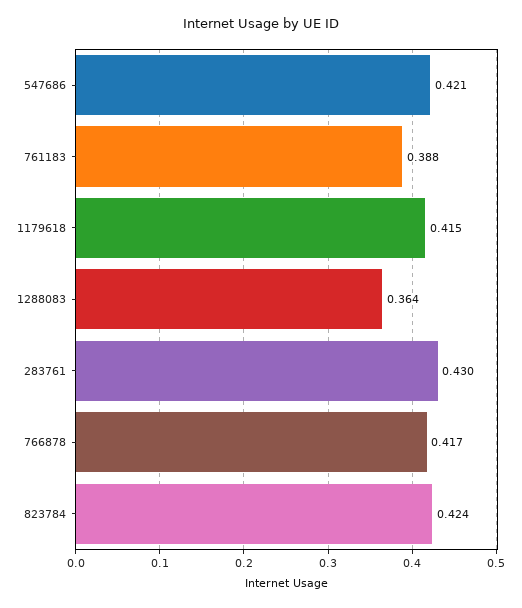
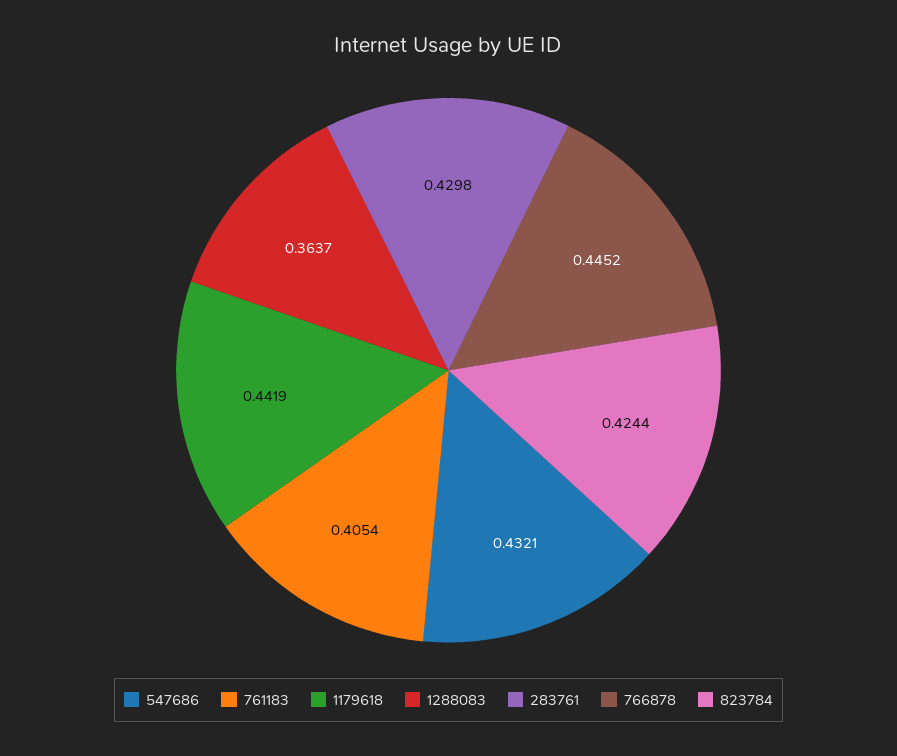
  {
-   "547686": 0.421,
+   "547686": 0.4321,
-   "761183": 0.388,
+   "761183": 0.4054,
-   "1179618": 0.415,
+   "1179618": 0.4419,
    "1288083": 0.3637,
    "283761": 0.4298,
-   "766878": 0.417,
+   "766878": 0.4452,
    "823784": 0.4244
  }

